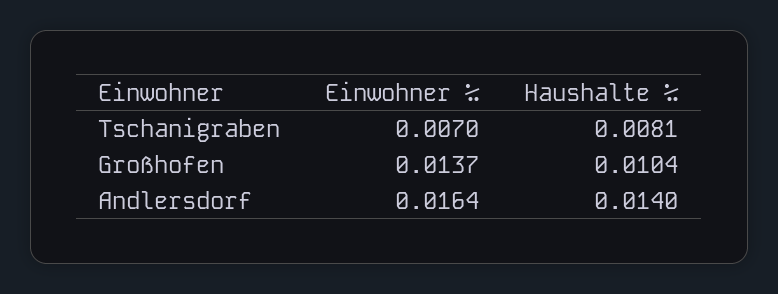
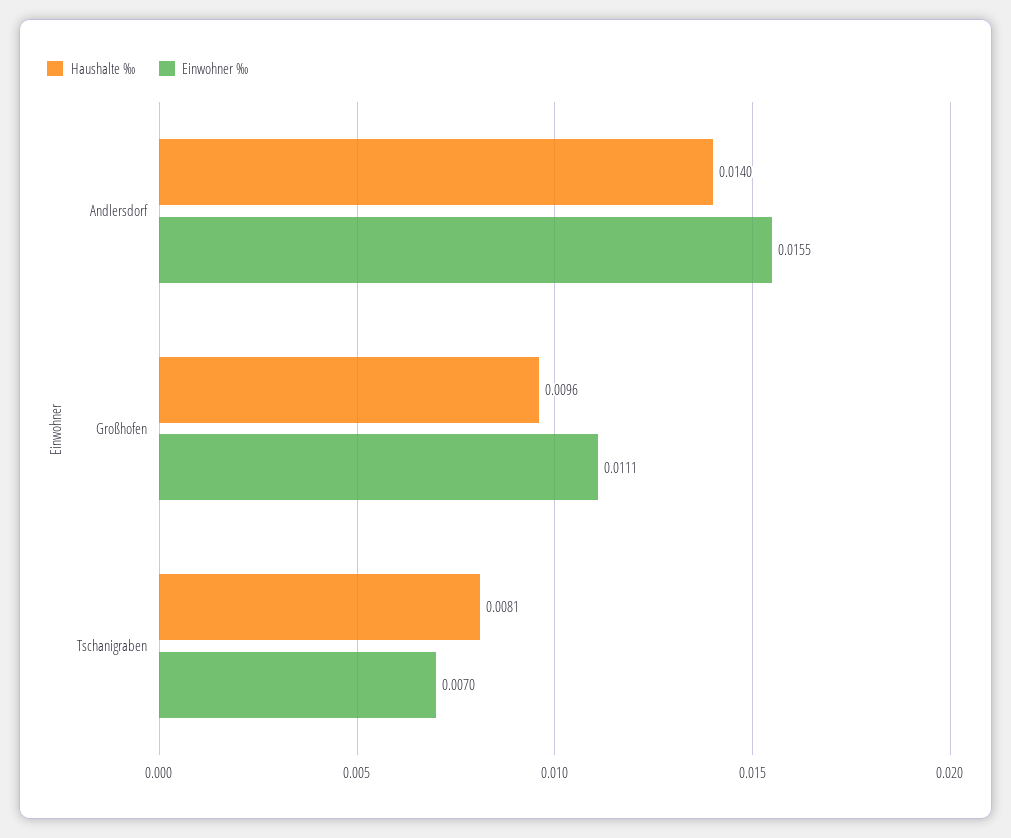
  {
    "Einwohner ‰": {
      "Tschanigraben": 0.007,
-     "Großhofen": 0.0137,
+     "Großhofen": 0.0111,
-     "Andlersdorf": 0.0164
+     "Andlersdorf": 0.0155
    },
    "Haushalte ‰": {
      "Tschanigraben": 0.0081,
-     "Großhofen": 0.0104,
+     "Großhofen": 0.0096,
      "Andlersdorf": 0.014
    }
  }

